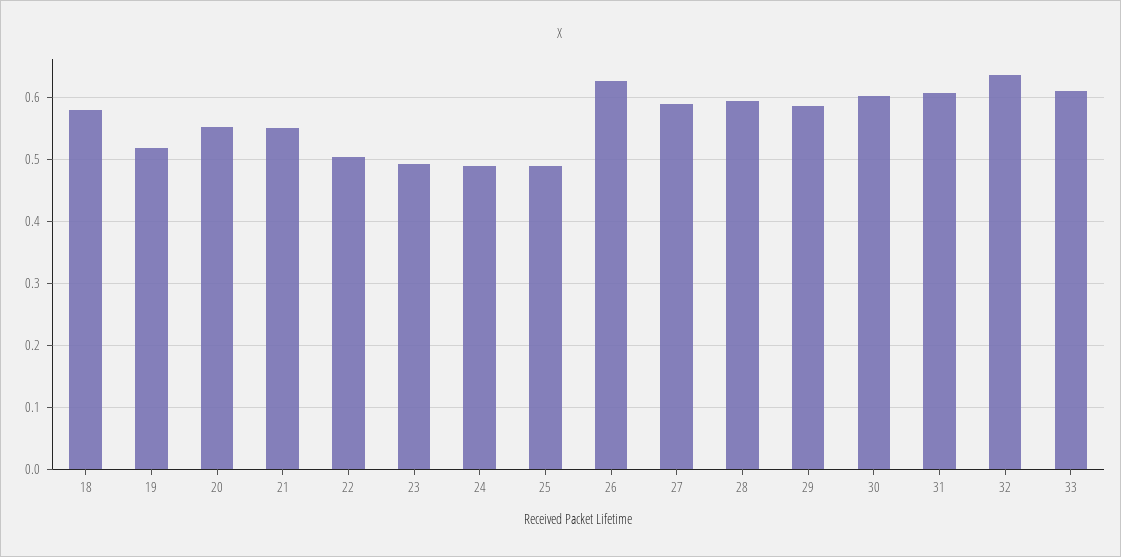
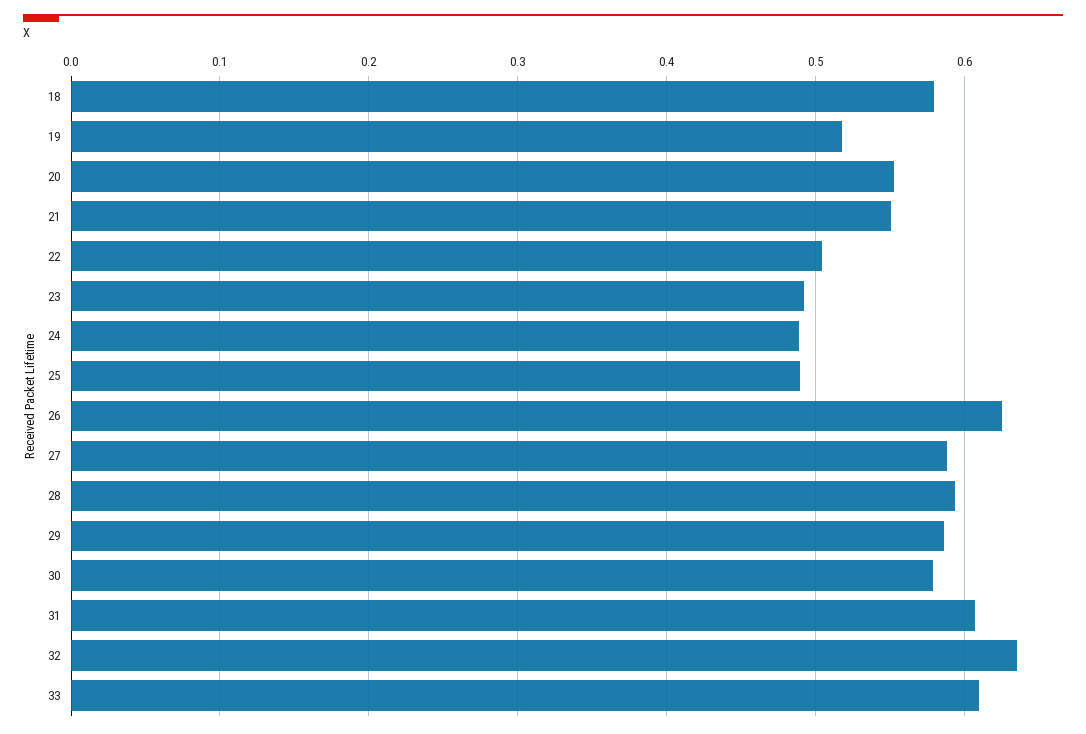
  {
    "18": 0.58,
    "19": 0.52,
    "20": 0.55,
    "21": 0.55,
    "22": 0.5,
    "23": 0.49,
    "24": 0.49,
    "25": 0.49,
    "26": 0.63,
    "27": 0.59,
    "28": 0.59,
    "29": 0.59,
-   "30": 0.6,
+   "30": 0.58,
    "31": 0.61,
    "32": 0.64,
    "33": 0.61
  }

